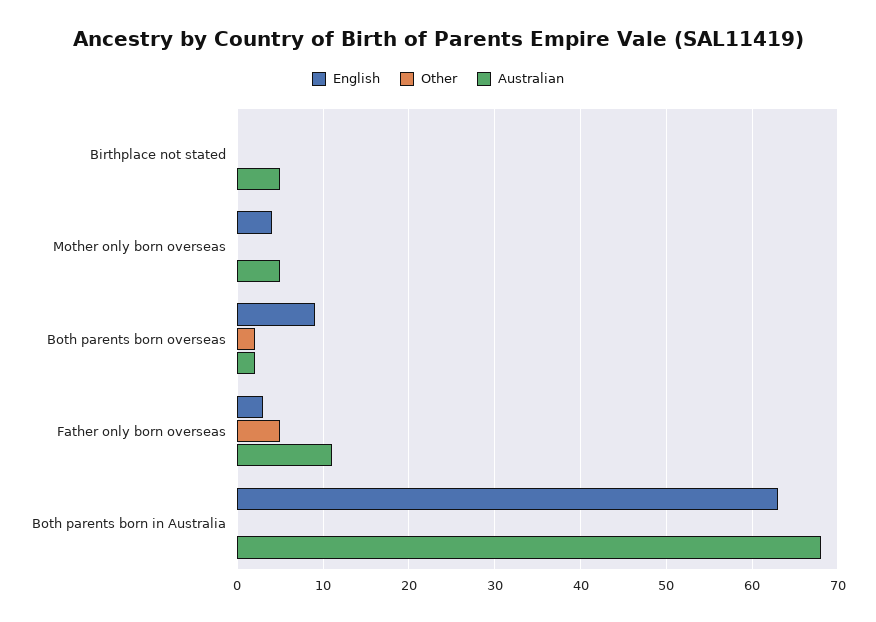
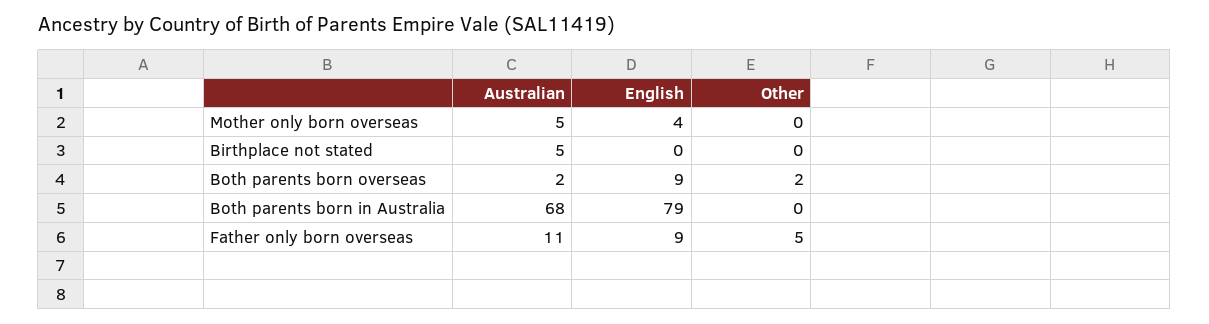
  {
    "English": {
      "Birthplace not stated": 0,
      "Mother only born overseas": 4,
      "Both parents born overseas": 9,
-     "Father only born overseas": 3,
+     "Father only born overseas": 9,
-     "Both parents born in Australia": 63
+     "Both parents born in Australia": 79
    },
    "Other": {
      "Birthplace not stated": 0,
      "Mother only born overseas": 0,
      "Both parents born overseas": 2,
      "Father only born overseas": 5,
      "Both parents born in Australia": 0
    },
    "Australian": {
      "Birthplace not stated": 5,
      "Mother only born overseas": 5,
      "Both parents born overseas": 2,
      "Father only born overseas": 11,
      "Both parents born in Australia": 68
    }
  }

